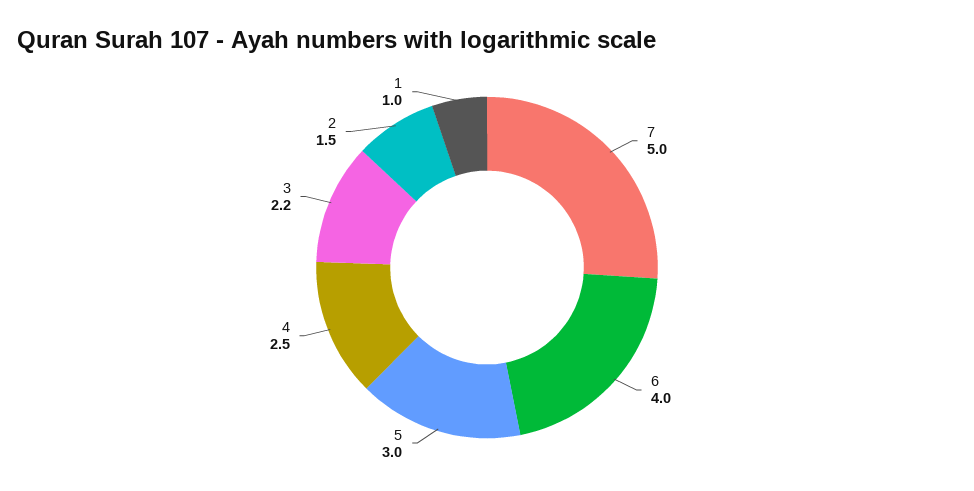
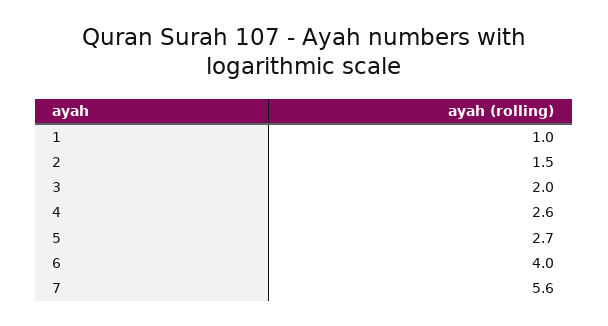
  {
-   "7": 5,
+   "7": 5.6,
    "6": 4,
-   "5": 3,
+   "5": 2.7,
-   "4": 2.5,
+   "4": 2.6,
-   "3": 2.2,
+   "3": 2,
    "2": 1.5,
    "1": 1
  }

